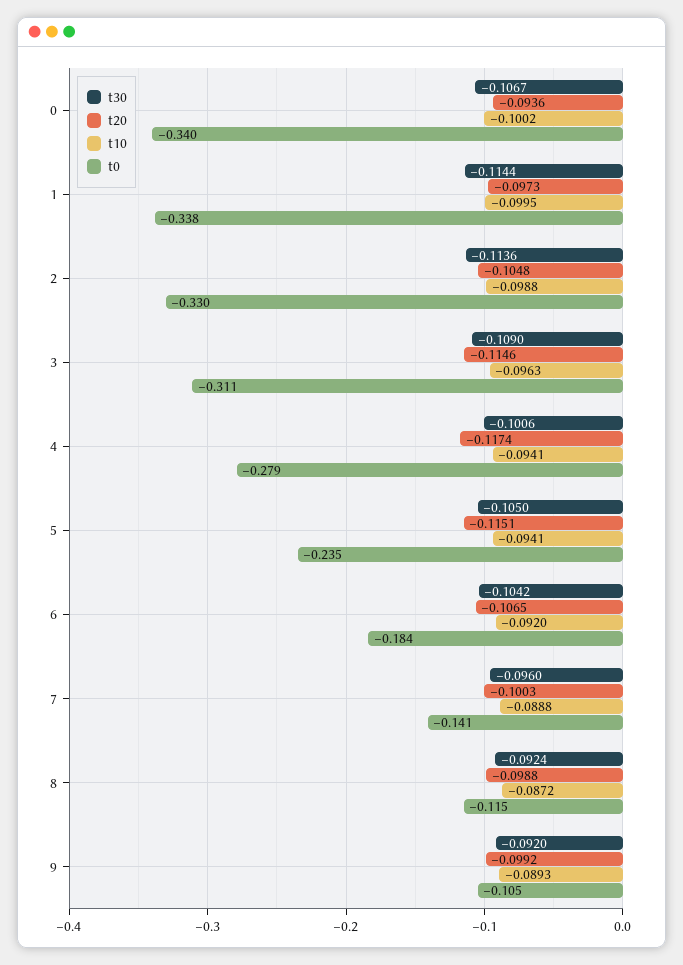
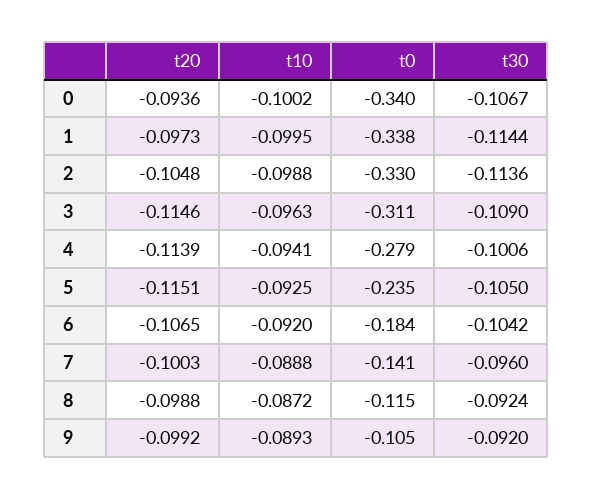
  {
    "t30": {
      "0": -0.1067,
      "1": -0.1144,
      "2": -0.1136,
      "3": -0.109,
      "4": -0.1006,
      "5": -0.105,
      "6": -0.1042,
      "7": -0.096,
      "8": -0.0924,
      "9": -0.092
    },
    "t20": {
      "0": -0.0936,
      "1": -0.0973,
      "2": -0.1048,
      "3": -0.1146,
-     "4": -0.1174,
+     "4": -0.1139,
      "5": -0.1151,
      "6": -0.1065,
      "7": -0.1003,
      "8": -0.0988,
      "9": -0.0992
    },
    "t10": {
      "0": -0.1002,
      "1": -0.0995,
      "2": -0.0988,
      "3": -0.0963,
      "4": -0.0941,
-     "5": -0.0941,
+     "5": -0.0925,
      "6": -0.092,
      "7": -0.0888,
      "8": -0.0872,
      "9": -0.0893
    },
    "t0": {
      "0": -0.34,
      "1": -0.338,
      "2": -0.33,
      "3": -0.311,
      "4": -0.279,
      "5": -0.235,
      "6": -0.184,
      "7": -0.141,
      "8": -0.115,
      "9": -0.105
    }
  }

